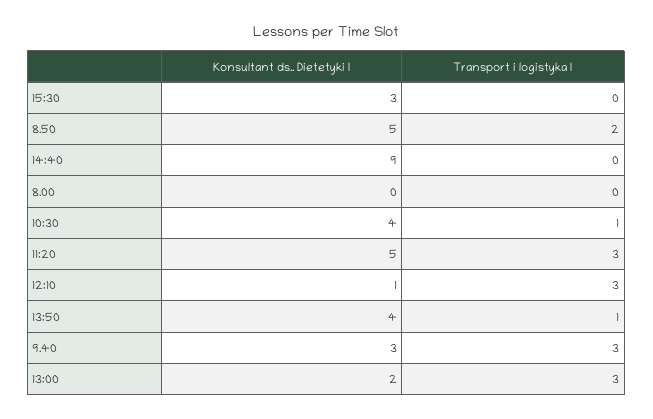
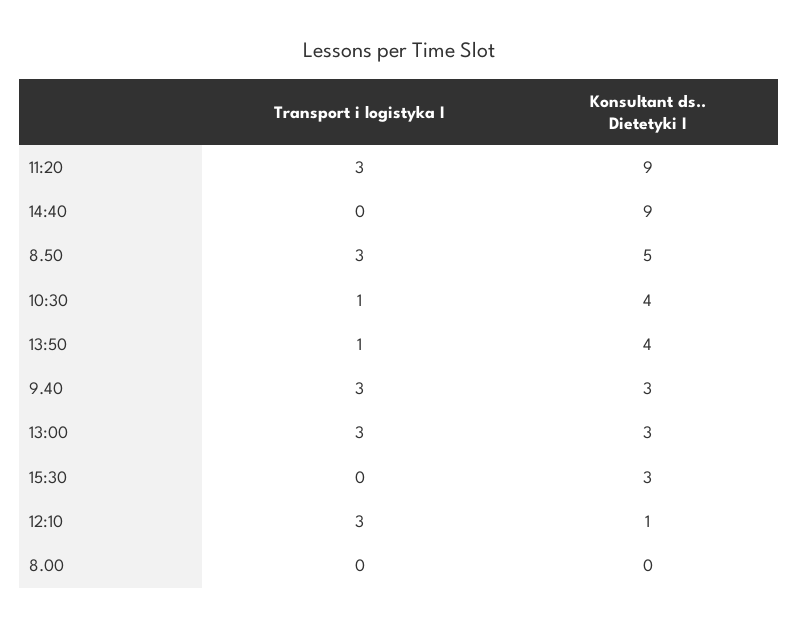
  {
    "Konsultant ds.. Dietetyki I": {
      "15:30": 3,
      "8.50": 5,
      "14:40": 9,
      "8.00": 0,
      "10:30": 4,
-     "11:20": 5,
+     "11:20": 9,
      "12:10": 1,
      "13:50": 4,
      "9.40": 3,
-     "13:00": 2
+     "13:00": 3
    },
    "Transport i logistyka I": {
      "15:30": 0,
-     "8.50": 2,
+     "8.50": 3,
      "14:40": 0,
      "8.00": 0,
      "10:30": 1,
      "11:20": 3,
      "12:10": 3,
      "13:50": 1,
      "9.40": 3,
      "13:00": 3
    }
  }

